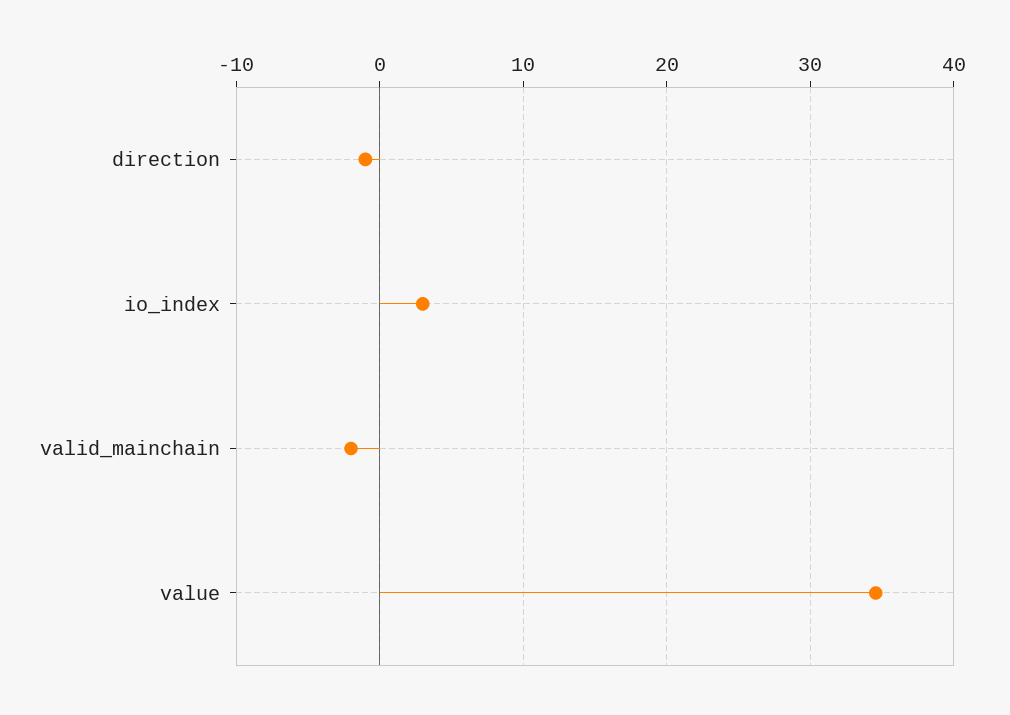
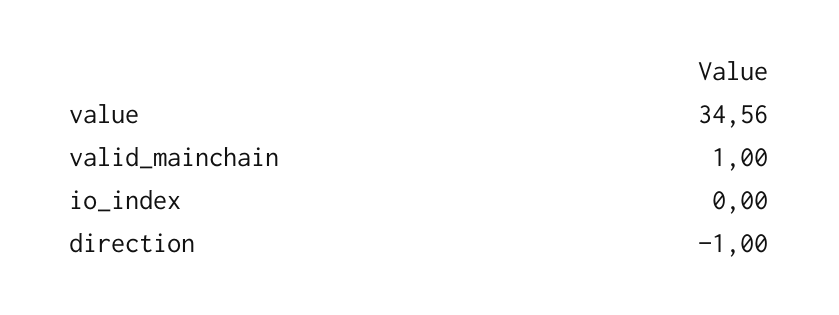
  {
    "direction": -1,
-   "io_index": 3,
+   "io_index": 0,
-   "valid_mainchain": -2,
+   "valid_mainchain": 1,
    "value": 34.56
  }

